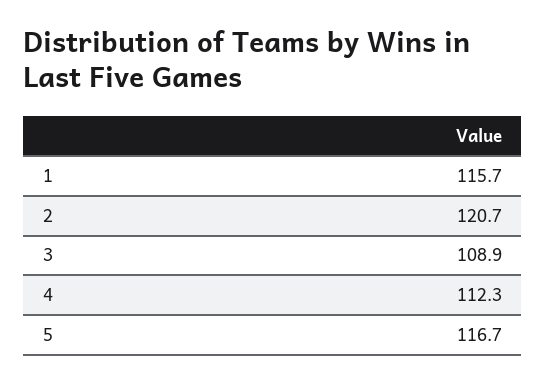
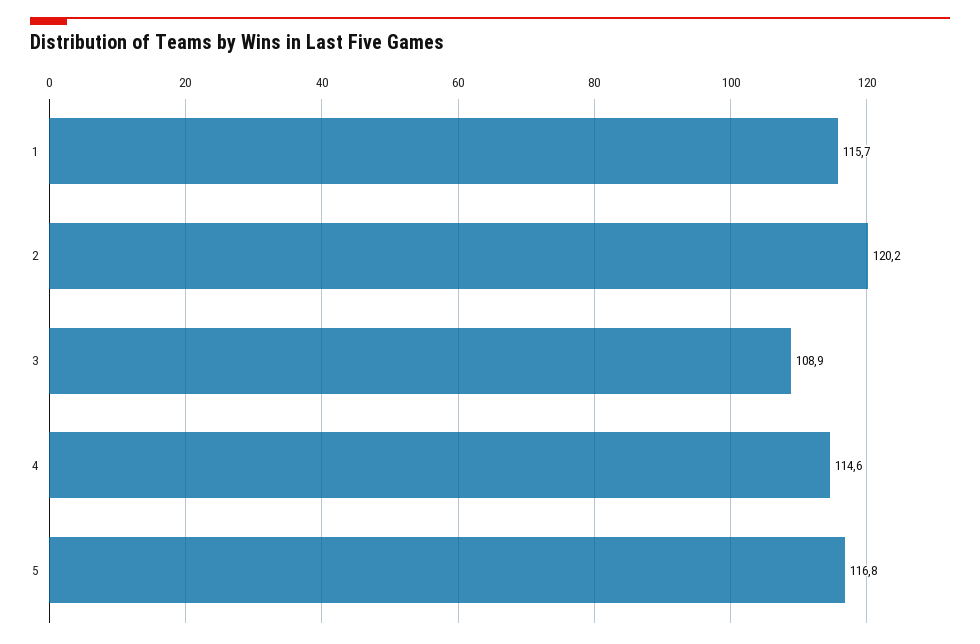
  {
    "1": 115.7,
-   "2": 120.7,
+   "2": 120.2,
    "3": 108.9,
-   "4": 112.3,
+   "4": 114.6,
-   "5": 116.7
+   "5": 116.8
  }

